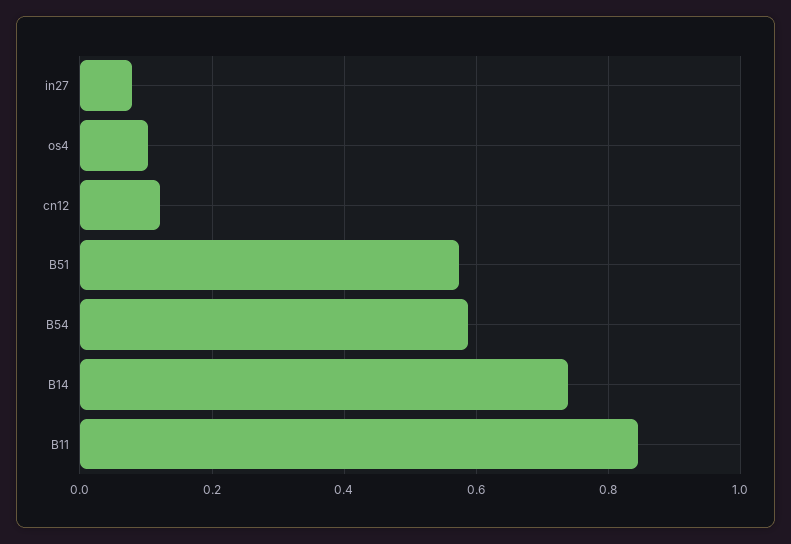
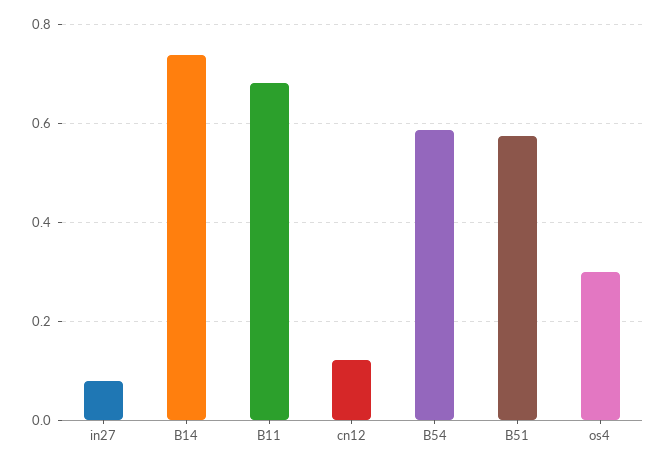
  {
    "in27": 0.08,
-   "os4": 0.1,
+   "os4": 0.3,
    "cn12": 0.12,
    "B51": 0.58,
    "B54": 0.58,
    "B14": 0.74,
-   "B11": 0.84
+   "B11": 0.68
  }

